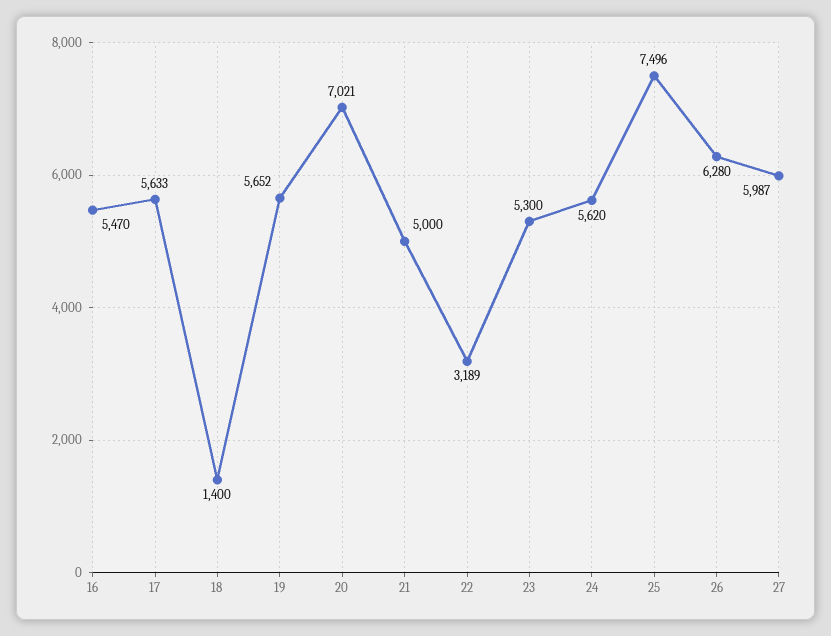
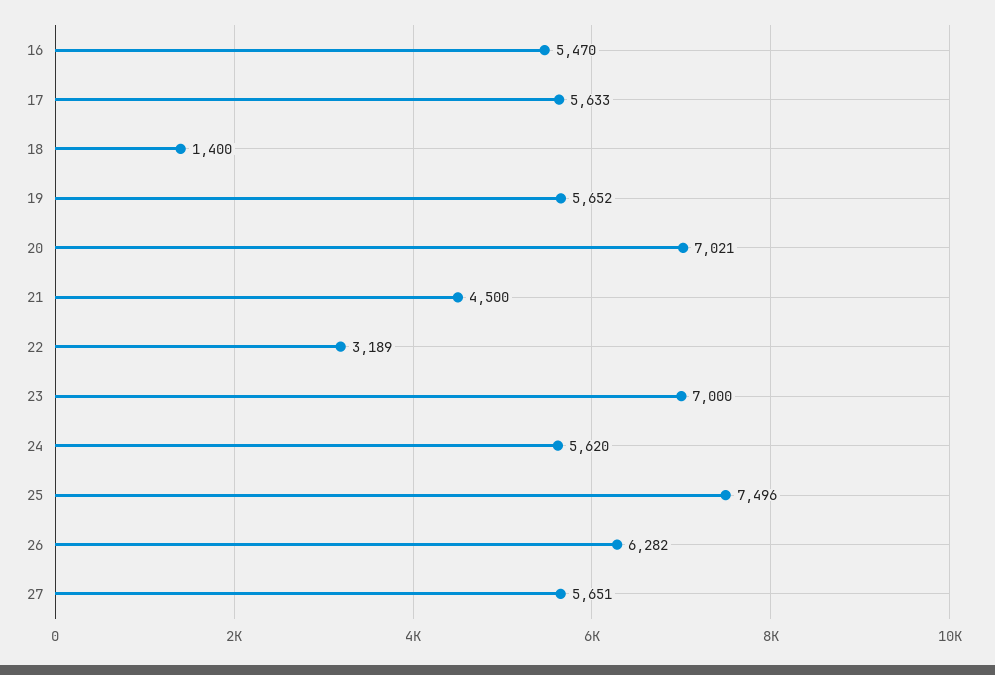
  {
    "16": 5470,
    "17": 5633,
    "18": 1400,
    "19": 5652,
    "20": 7021,
-   "21": 5000,
+   "21": 4500,
    "22": 3189,
-   "23": 5300,
+   "23": 7000,
    "24": 5620,
    "25": 7496,
-   "26": 6280,
+   "26": 6282,
-   "27": 5987
+   "27": 5651
  }

